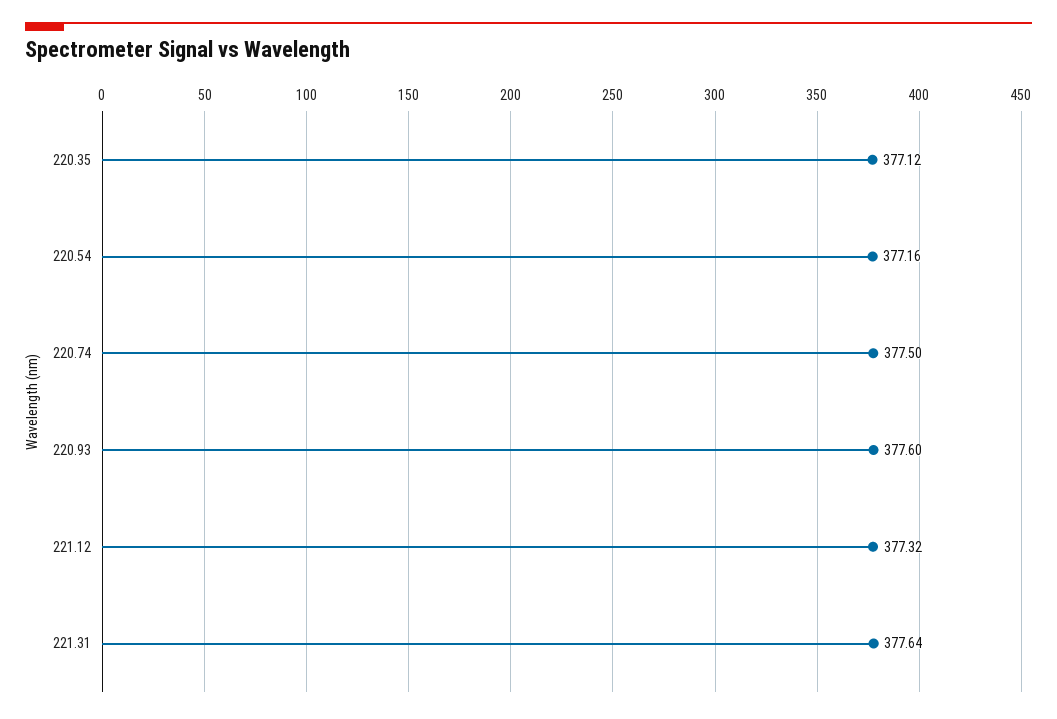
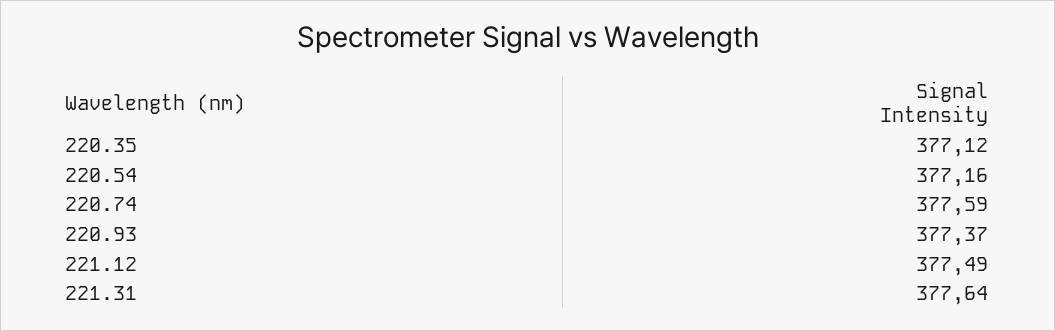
  {
    "220.35": 377.12,
    "220.54": 377.16,
-   "220.74": 377.5,
+   "220.74": 377.59,
-   "220.93": 377.6,
+   "220.93": 377.37,
-   "221.12": 377.32,
+   "221.12": 377.49,
    "221.31": 377.64
  }

